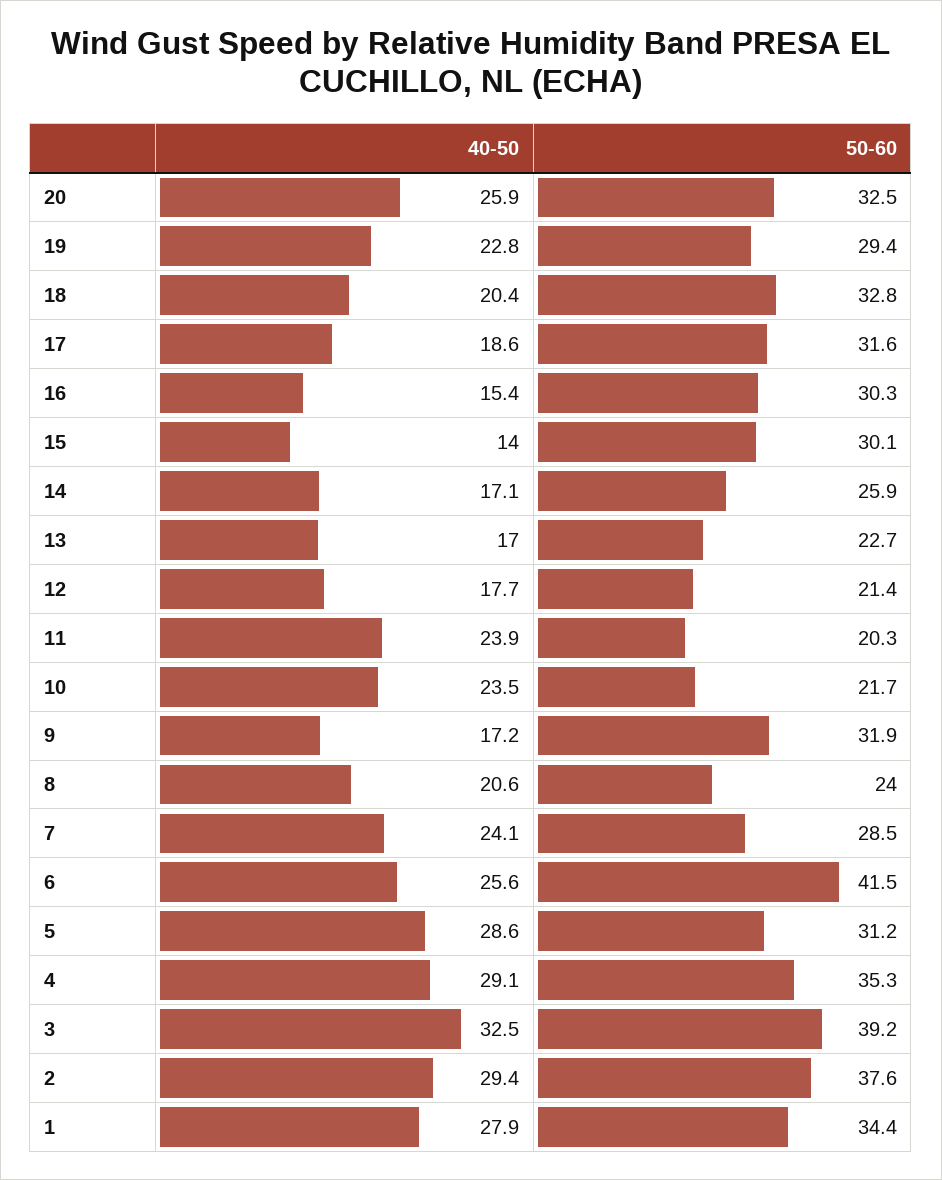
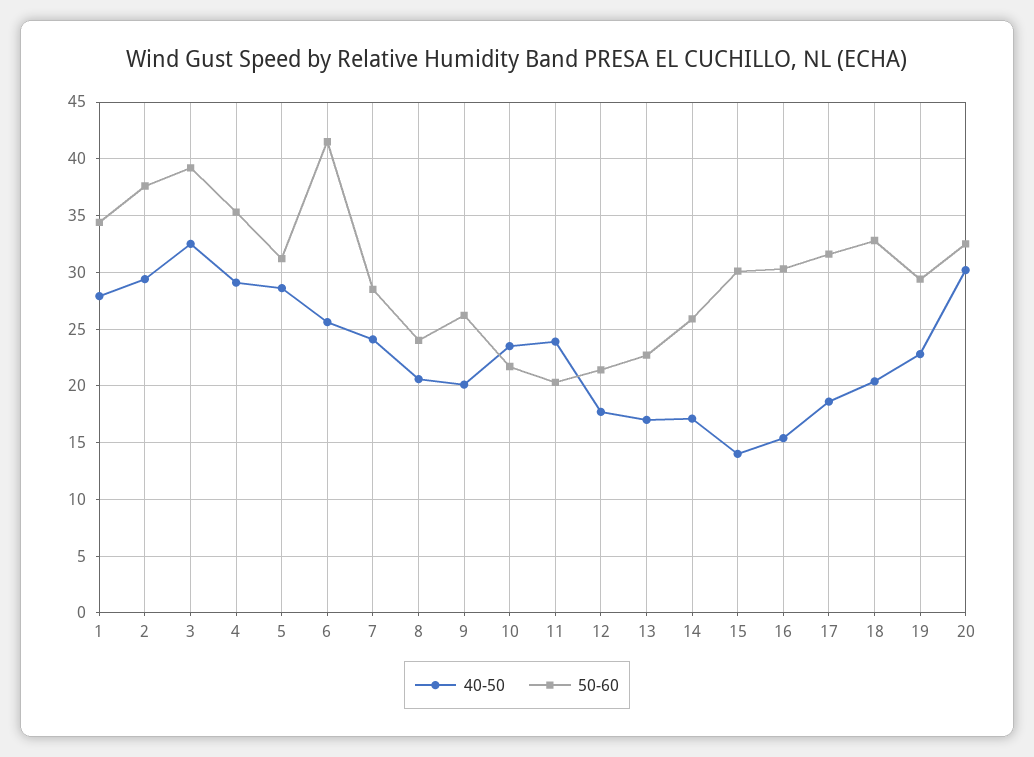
  {
    "40-50": {
-     "20": 25.9,
+     "20": 30,
      "19": 22.8,
      "18": 20.4,
      "17": 18.6,
      "16": 15.4,
      "15": 14,
      "14": 17.1,
      "13": 17,
      "12": 17.7,
      "11": 23.9,
      "10": 23.5,
-     "9": 17.2,
+     "9": 20,
      "8": 20.6,
      "7": 24.1,
      "6": 25.6,
      "5": 28.6,
      "4": 29.1,
      "3": 32.5,
      "2": 29.4,
      "1": 27.9
    },
    "50-60": {
      "20": 32.5,
      "19": 29.4,
      "18": 32.8,
      "17": 31.6,
      "16": 30.3,
      "15": 30.1,
      "14": 25.9,
      "13": 22.7,
      "12": 21.4,
      "11": 20.3,
      "10": 21.7,
-     "9": 31.9,
+     "9": 26,
      "8": 24,
      "7": 28.5,
      "6": 41.5,
      "5": 31.2,
      "4": 35.3,
      "3": 39.2,
      "2": 37.6,
      "1": 34.4
    }
  }

